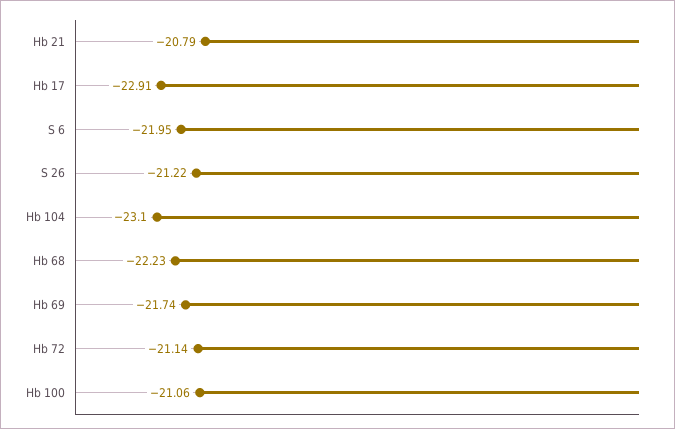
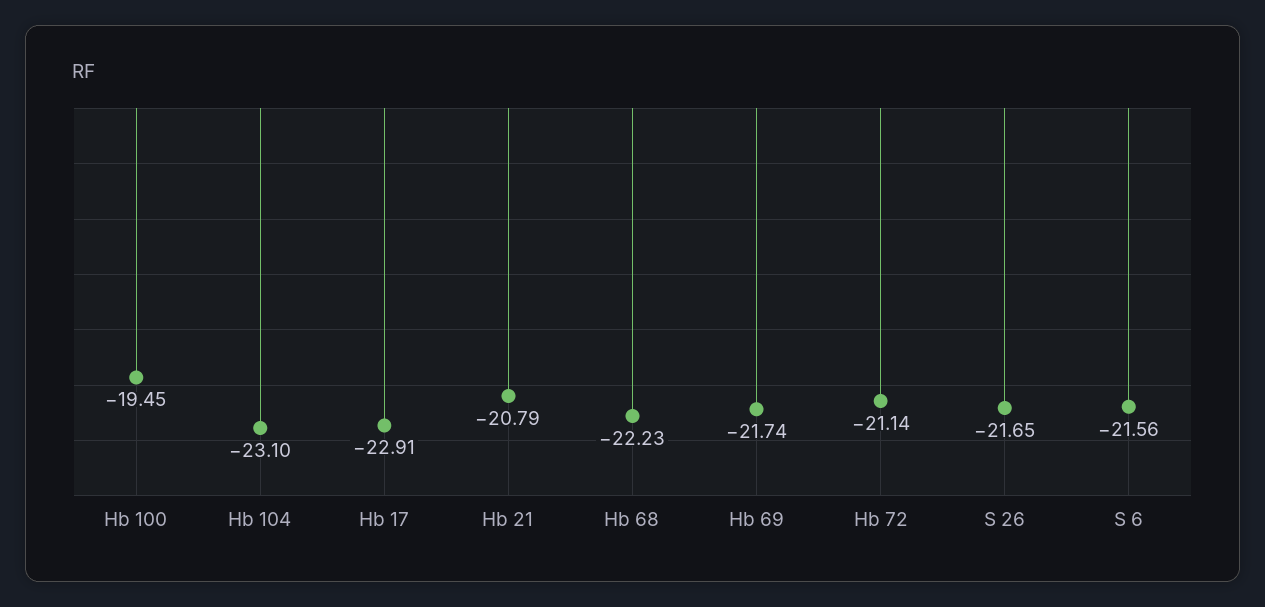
  {
    "Hb 21": -20.79,
    "Hb 17": -22.91,
-   "S 6": -21.95,
+   "S 6": -21.56,
-   "S 26": -21.22,
+   "S 26": -21.65,
    "Hb 104": -23.1,
    "Hb 68": -22.23,
    "Hb 69": -21.74,
    "Hb 72": -21.14,
-   "Hb 100": -21.06
+   "Hb 100": -19.45
  }

